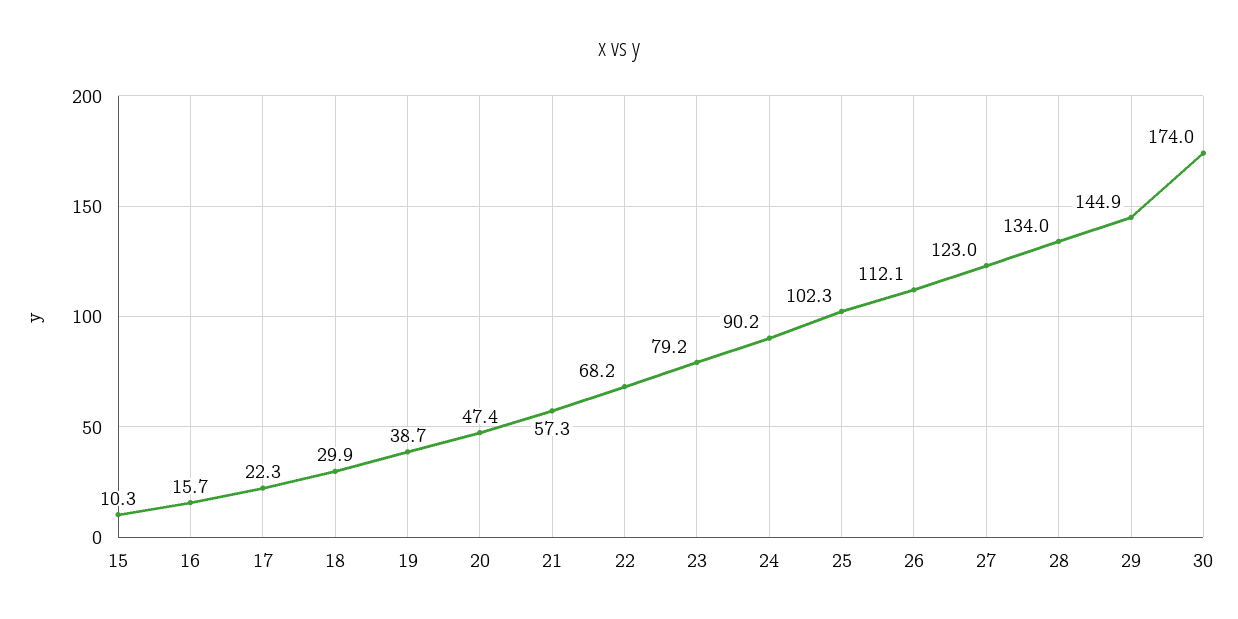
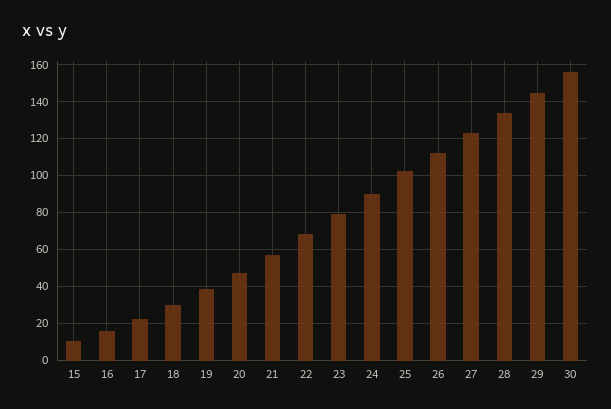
  {
    "15": 10.3,
    "16": 15.7,
    "17": 22.3,
    "18": 29.9,
    "19": 38.7,
    "20": 47.4,
    "21": 57.3,
    "22": 68.2,
    "23": 79.2,
    "24": 90.2,
    "25": 102.3,
    "26": 112.1,
    "27": 123,
    "28": 134,
    "29": 144.9,
-   "30": 174
+   "30": 155
  }

